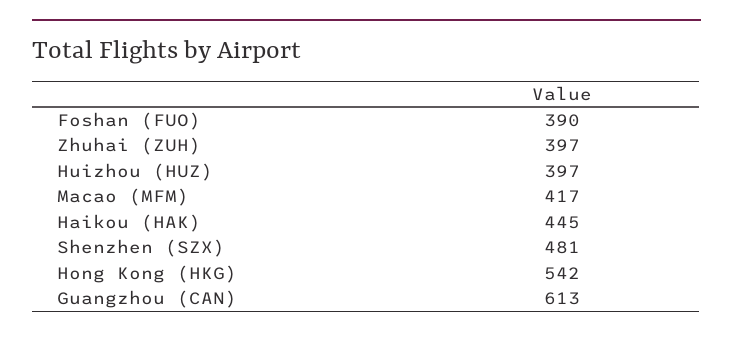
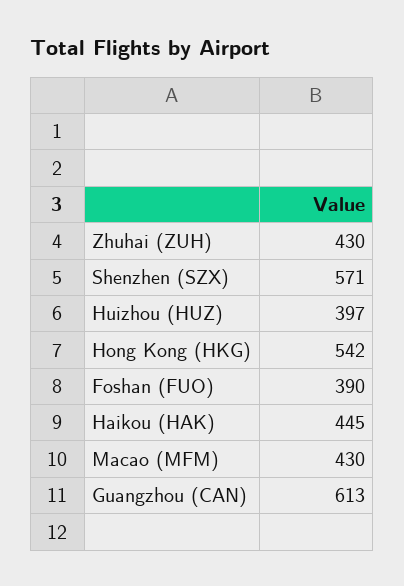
  {
    "Foshan (FUO)": 390,
-   "Zhuhai (ZUH)": 397,
+   "Zhuhai (ZUH)": 430,
    "Huizhou (HUZ)": 397,
-   "Macao (MFM)": 417,
+   "Macao (MFM)": 430,
    "Haikou (HAK)": 445,
-   "Shenzhen (SZX)": 481,
+   "Shenzhen (SZX)": 571,
    "Hong Kong (HKG)": 542,
    "Guangzhou (CAN)": 613
  }

